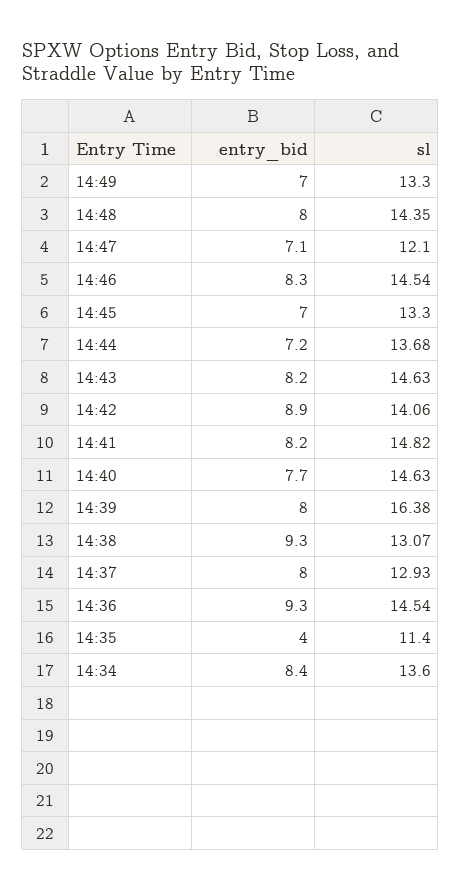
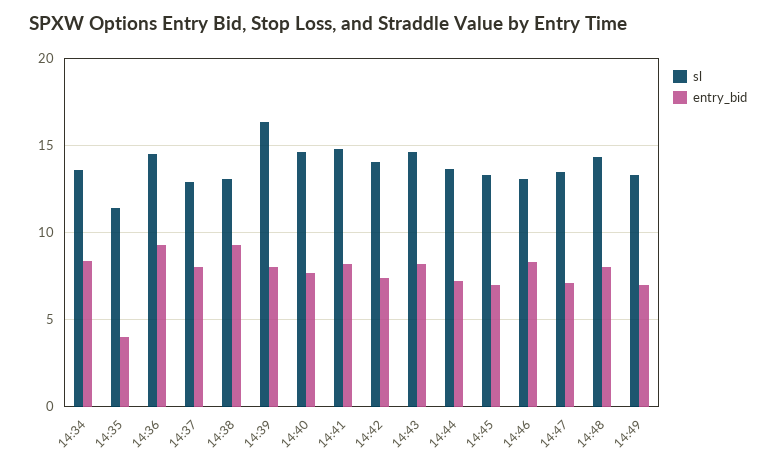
  {
    "entry_bid": {
      "14:49": 7,
      "14:48": 8,
      "14:47": 7.1,
      "14:46": 8.3,
      "14:45": 7,
      "14:44": 7.2,
      "14:43": 8.2,
-     "14:42": 8.9,
+     "14:42": 7.5,
      "14:41": 8.2,
      "14:40": 7.7,
      "14:39": 8,
      "14:38": 9.3,
      "14:37": 8,
      "14:36": 9.3,
      "14:35": 4,
      "14:34": 8.4
    },
    "sl": {
      "14:49": 13.3,
      "14:48": 14.35,
-     "14:47": 12.1,
+     "14:47": 13.5,
-     "14:46": 14.54,
+     "14:46": 13,
      "14:45": 13.3,
      "14:44": 13.68,
      "14:43": 14.63,
      "14:42": 14.06,
      "14:41": 14.82,
      "14:40": 14.63,
      "14:39": 16.38,
      "14:38": 13.07,
      "14:37": 12.93,
      "14:36": 14.54,
      "14:35": 11.4,
      "14:34": 13.6
    }
  }

